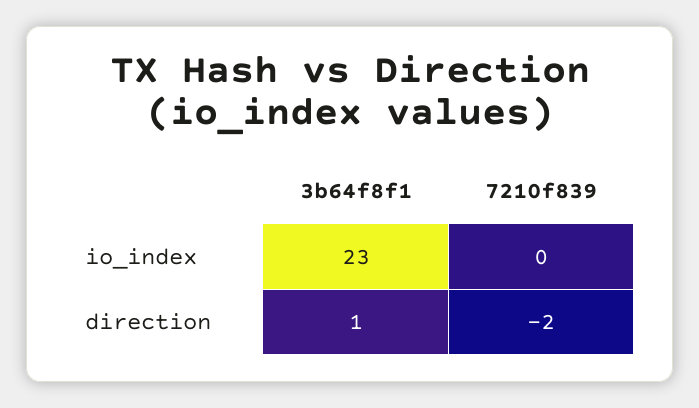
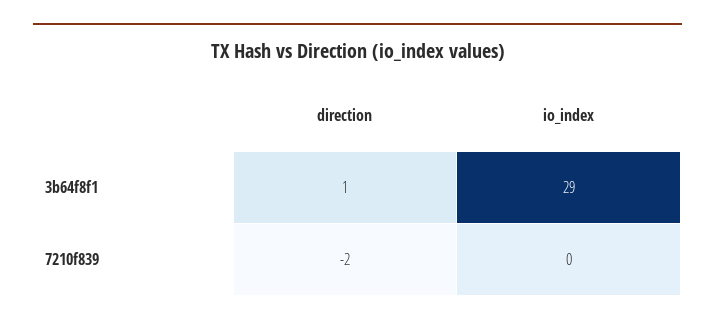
  {
    "3b64f8f1": {
-     "io_index": 23,
+     "io_index": 29,
      "direction": 1
    },
    "7210f839": {
      "io_index": 0,
      "direction": -2
    }
  }

